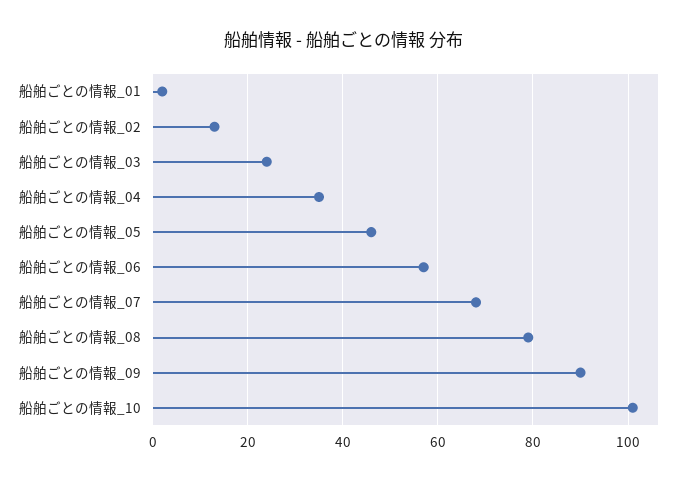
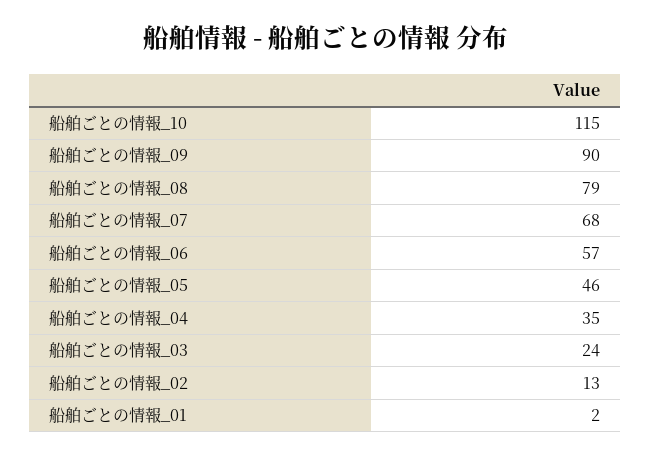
  {
    "船舶ごとの情報_01": 2,
    "船舶ごとの情報_02": 13,
    "船舶ごとの情報_03": 24,
    "船舶ごとの情報_04": 35,
    "船舶ごとの情報_05": 46,
    "船舶ごとの情報_06": 57,
    "船舶ごとの情報_07": 68,
    "船舶ごとの情報_08": 79,
    "船舶ごとの情報_09": 90,
-   "船舶ごとの情報_10": 100
+   "船舶ごとの情報_10": 115
  }

